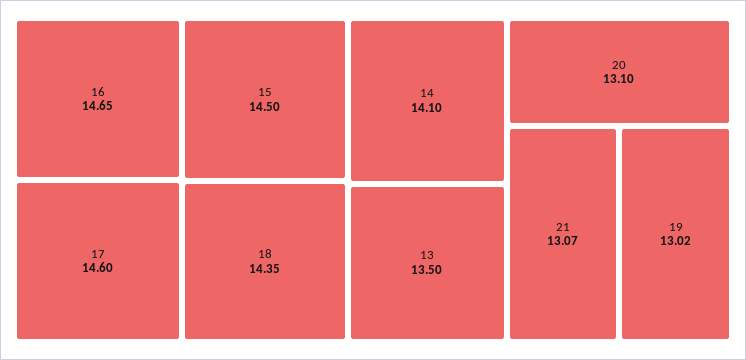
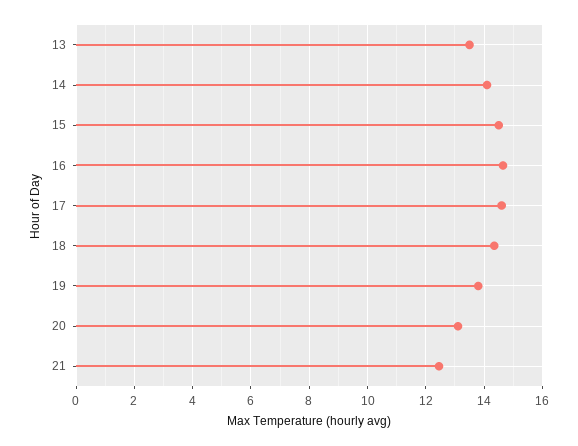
  {
    "16": 14.65,
    "17": 14.6,
    "15": 14.5,
    "18": 14.35,
    "14": 14.1,
    "13": 13.5,
    "20": 13.1,
-   "21": 13.07,
+   "21": 12.5,
-   "19": 13.02
+   "19": 13.75
  }

